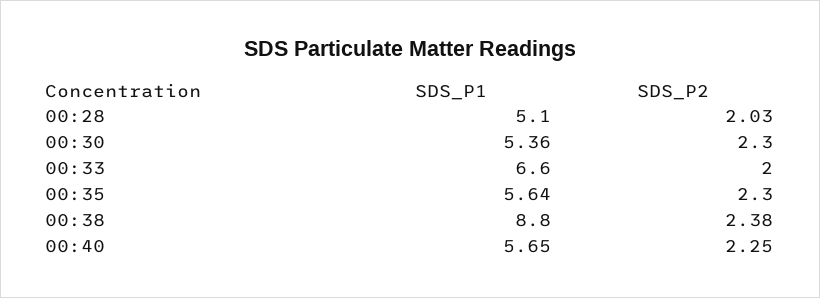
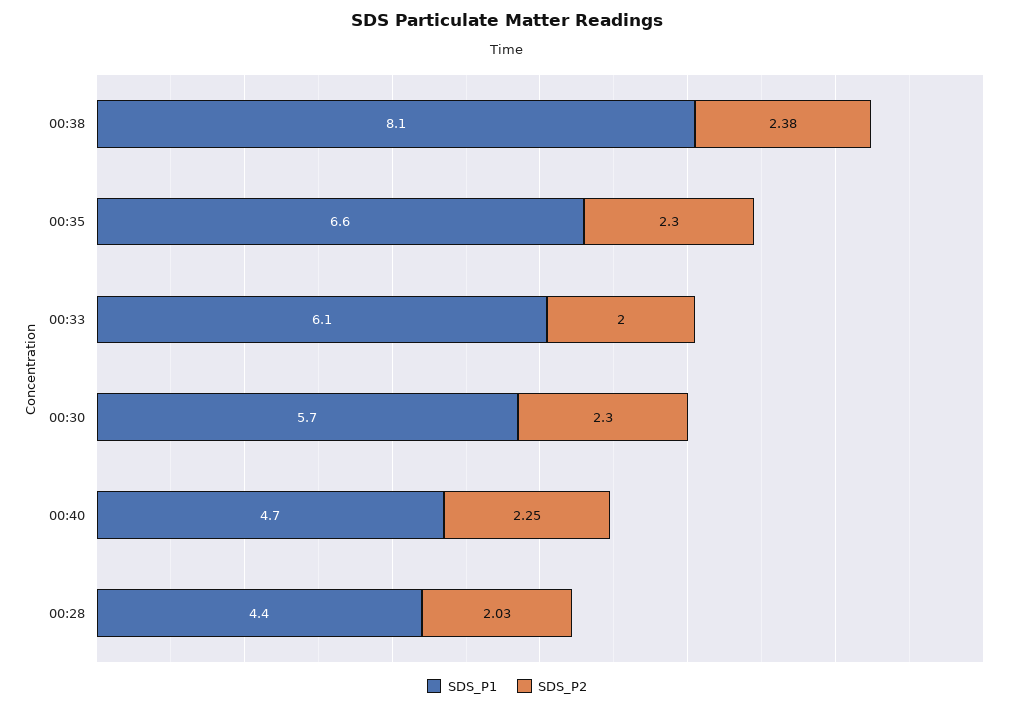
  {
    "SDS_P1": {
-     "00:28": 5.1,
+     "00:28": 4.4,
-     "00:30": 5.36,
+     "00:30": 5.7,
-     "00:33": 6.6,
+     "00:33": 6.1,
-     "00:35": 5.64,
+     "00:35": 6.6,
-     "00:38": 8.8,
+     "00:38": 8.1,
-     "00:40": 5.65
+     "00:40": 4.7
    },
    "SDS_P2": {
      "00:28": 2.03,
      "00:30": 2.3,
      "00:33": 2,
      "00:35": 2.3,
      "00:38": 2.38,
      "00:40": 2.25
    }
  }

